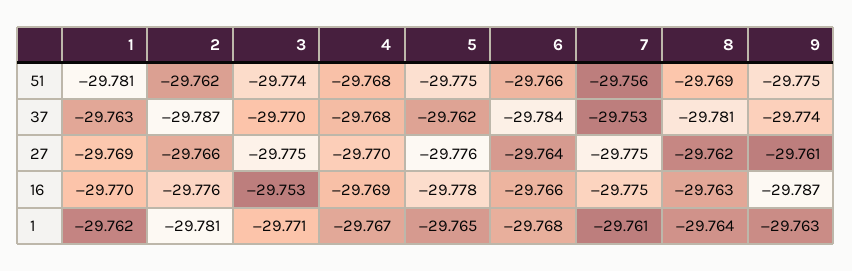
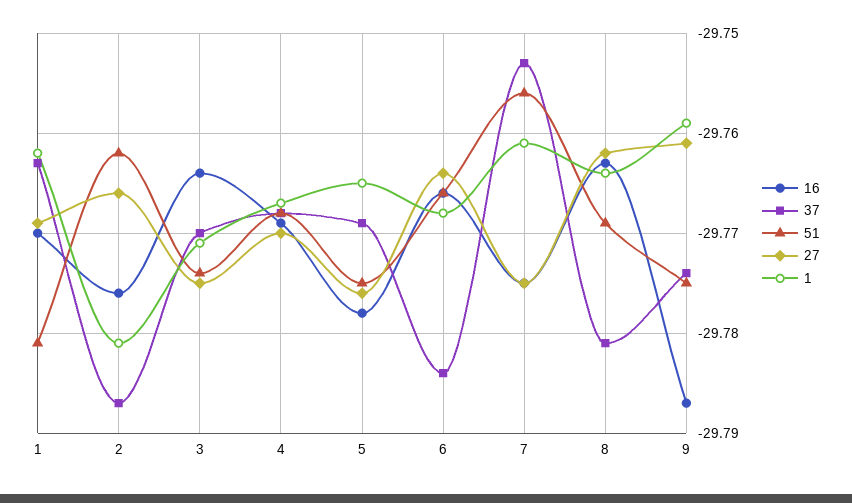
  {
    "51": {
      "1": -29.781,
      "2": -29.762,
      "3": -29.774,
      "4": -29.768,
      "5": -29.775,
      "6": -29.766,
      "7": -29.756,
      "8": -29.769,
      "9": -29.775
    },
    "37": {
      "1": -29.763,
      "2": -29.787,
      "3": -29.77,
      "4": -29.768,
-     "5": -29.762,
+     "5": -29.769,
      "6": -29.784,
      "7": -29.753,
      "8": -29.781,
      "9": -29.774
    },
    "27": {
      "1": -29.769,
      "2": -29.766,
      "3": -29.775,
      "4": -29.77,
      "5": -29.776,
      "6": -29.764,
      "7": -29.775,
      "8": -29.762,
      "9": -29.761
    },
    "16": {
      "1": -29.77,
      "2": -29.776,
-     "3": -29.753,
+     "3": -29.764,
      "4": -29.769,
      "5": -29.778,
      "6": -29.766,
      "7": -29.775,
      "8": -29.763,
      "9": -29.787
    },
    "1": {
      "1": -29.762,
      "2": -29.781,
      "3": -29.771,
      "4": -29.767,
      "5": -29.765,
      "6": -29.768,
      "7": -29.761,
      "8": -29.764,
-     "9": -29.763
+     "9": -29.759
    }
  }

